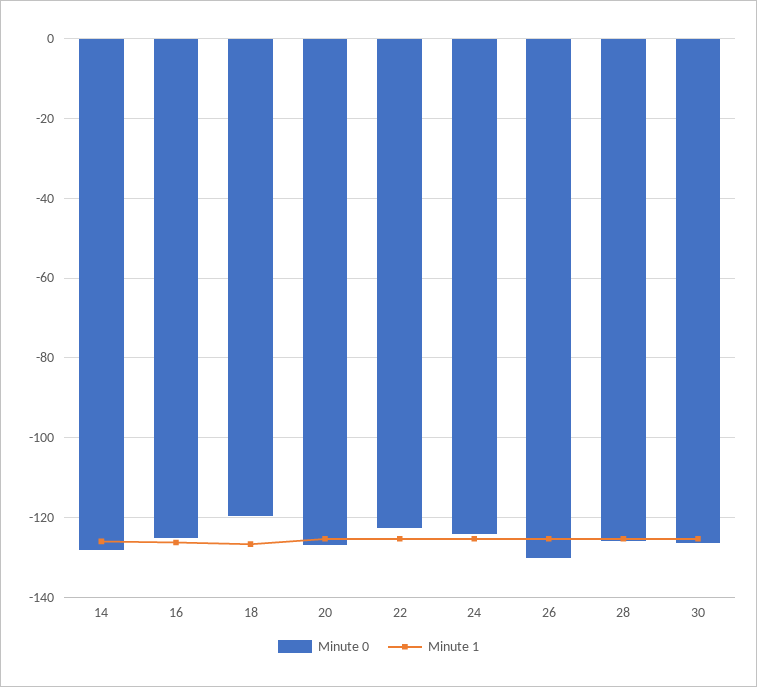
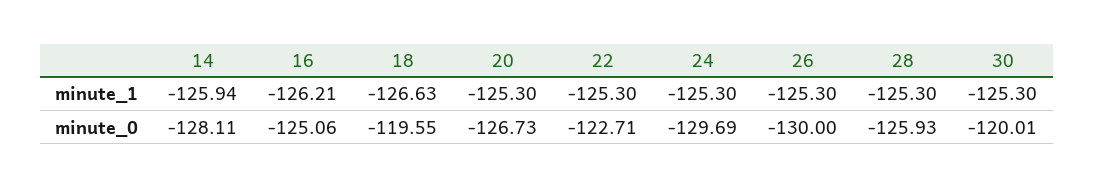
  {
    "Minute 0": {
      "14": -128.11,
      "16": -125.06,
      "18": -119.55,
      "20": -126.73,
      "22": -122.71,
-     "24": -124,
+     "24": -129.69,
      "26": -130,
      "28": -125.93,
-     "30": -126
+     "30": -120.01
    },
    "Minute 1": {
      "14": -125.94,
      "16": -126.21,
      "18": -126.63,
      "20": -125.3,
      "22": -125.3,
      "24": -125.3,
      "26": -125.3,
      "28": -125.3,
      "30": -125.3
    }
  }

